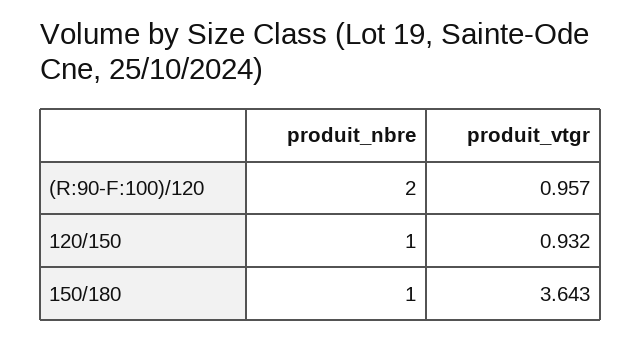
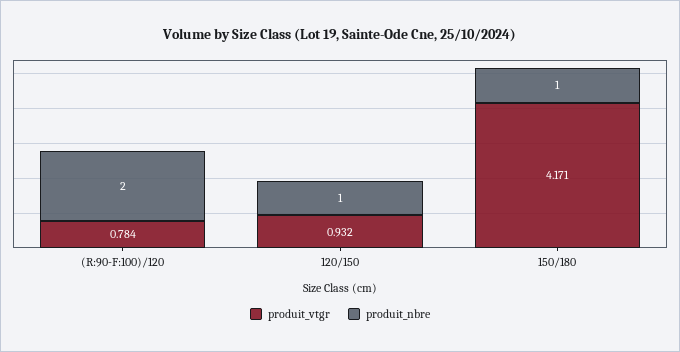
  {
    "produit_nbre": {
      "(R:90-F:100)/120": 2,
      "120/150": 1,
      "150/180": 1
    },
    "produit_vtgr": {
-     "(R:90-F:100)/120": 0.957,
+     "(R:90-F:100)/120": 0.784,
      "120/150": 0.932,
-     "150/180": 3.643
+     "150/180": 4.171
    }
  }

